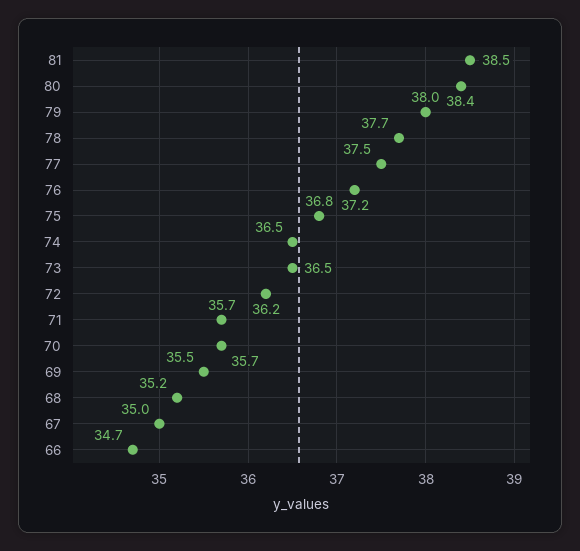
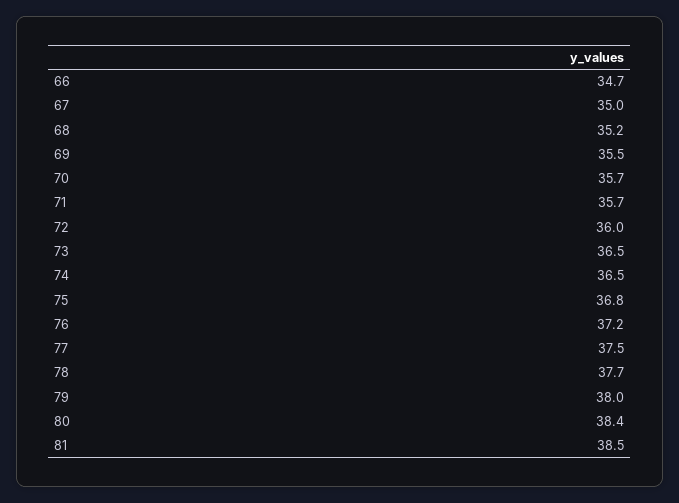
  {
    "81": 38.5,
    "80": 38.4,
    "79": 38,
    "78": 37.7,
    "77": 37.5,
    "76": 37.2,
    "75": 36.8,
    "74": 36.5,
    "73": 36.5,
-   "72": 36.2,
+   "72": 36,
    "71": 35.7,
    "70": 35.7,
    "69": 35.5,
    "68": 35.2,
    "67": 35,
    "66": 34.7
  }

